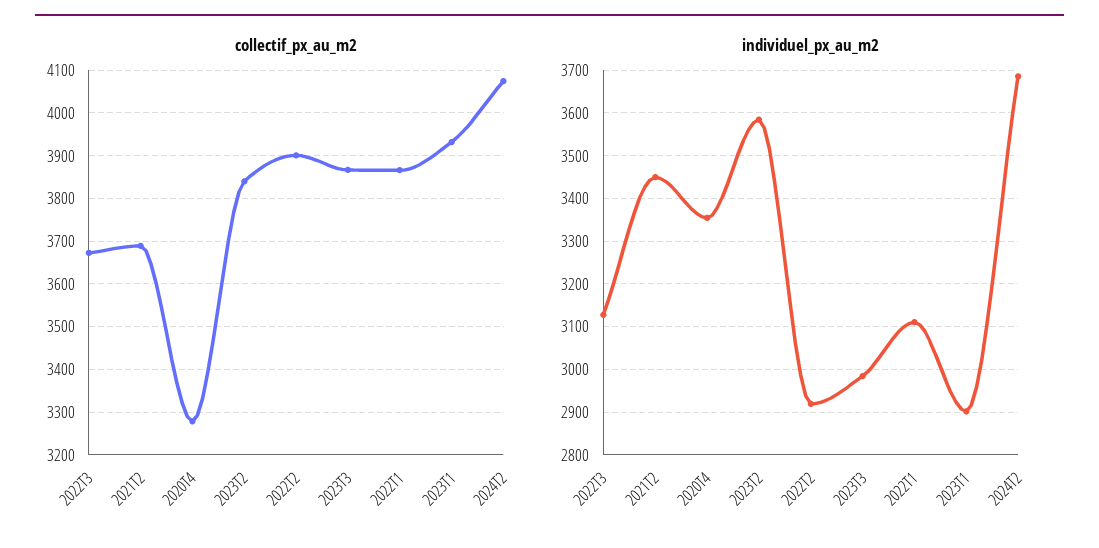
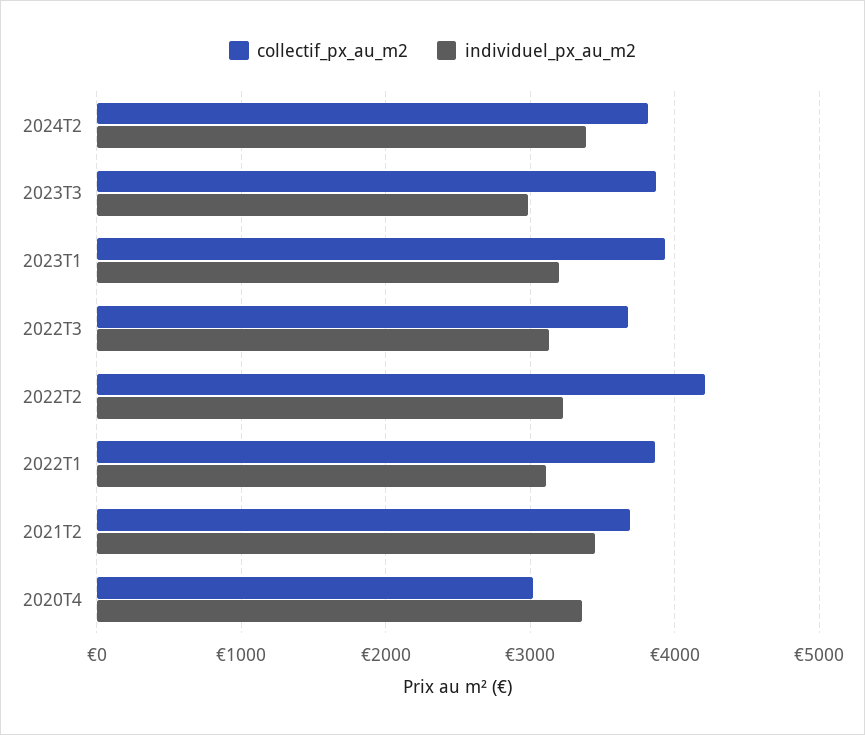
  {
    "collectif_px_au_m2": {
      "2022T3": 3680,
      "2021T2": 3680,
-     "2020T4": 3280,
+     "2020T4": 3000,
-     "2023T2": 3840,
-     "2022T2": 3900,
+     "2022T2": 4200,
      "2023T3": 3860,
      "2022T1": 3860,
      "2023T1": 3940,
-     "2024T2": 4080
+     "2024T2": 3800
    },
    "individuel_px_au_m2": {
      "2022T3": 3120,
      "2021T2": 3440,
      "2020T4": 3360,
-     "2023T2": 3580,
-     "2022T2": 2920,
+     "2022T2": 3200,
      "2023T3": 2980,
      "2022T1": 3120,
-     "2023T1": 2900,
+     "2023T1": 3200,
-     "2024T2": 3680
+     "2024T2": 3400
    }
  }

